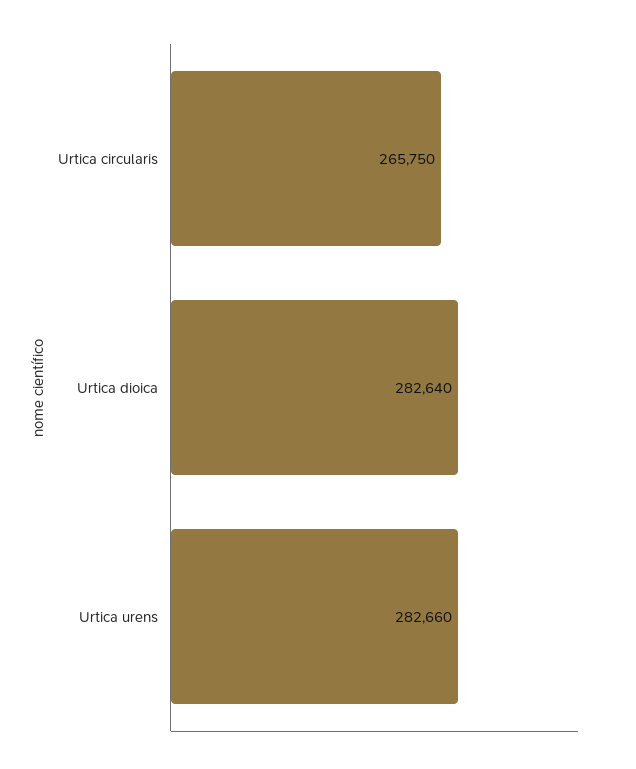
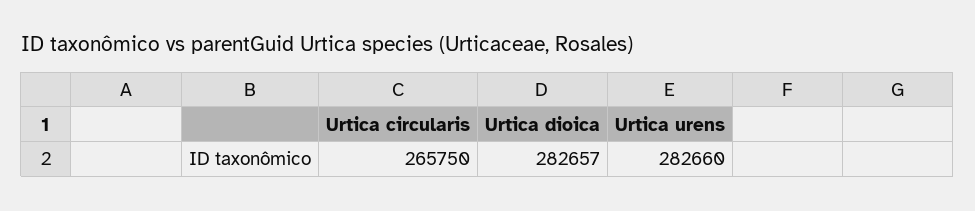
  {
    "Urtica circularis": 265750,
-   "Urtica dioica": 282640,
+   "Urtica dioica": 282657,
    "Urtica urens": 282660
  }

